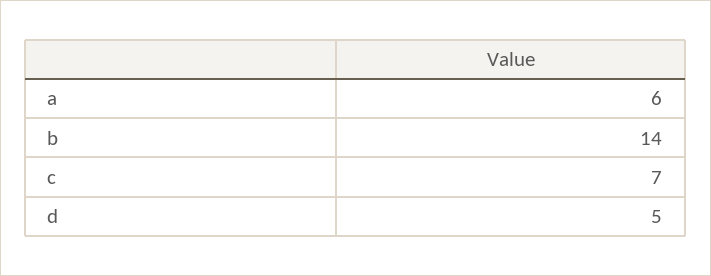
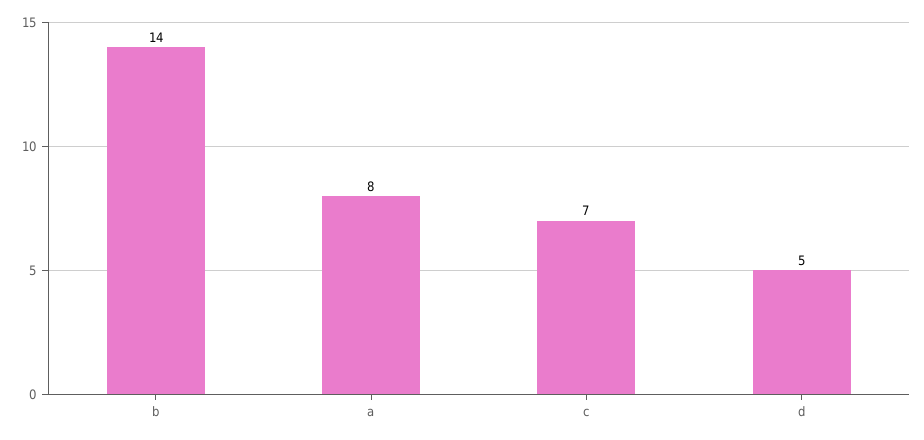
  {
-   "a": 6,
+   "a": 8,
    "b": 14,
    "c": 7,
    "d": 5
  }

